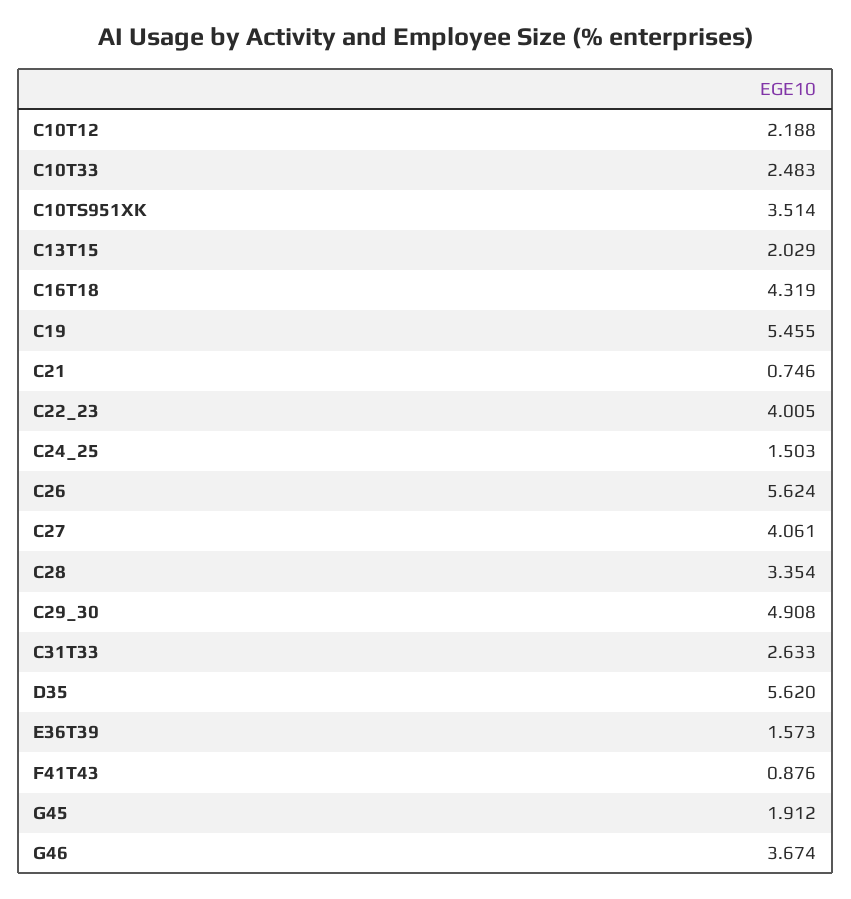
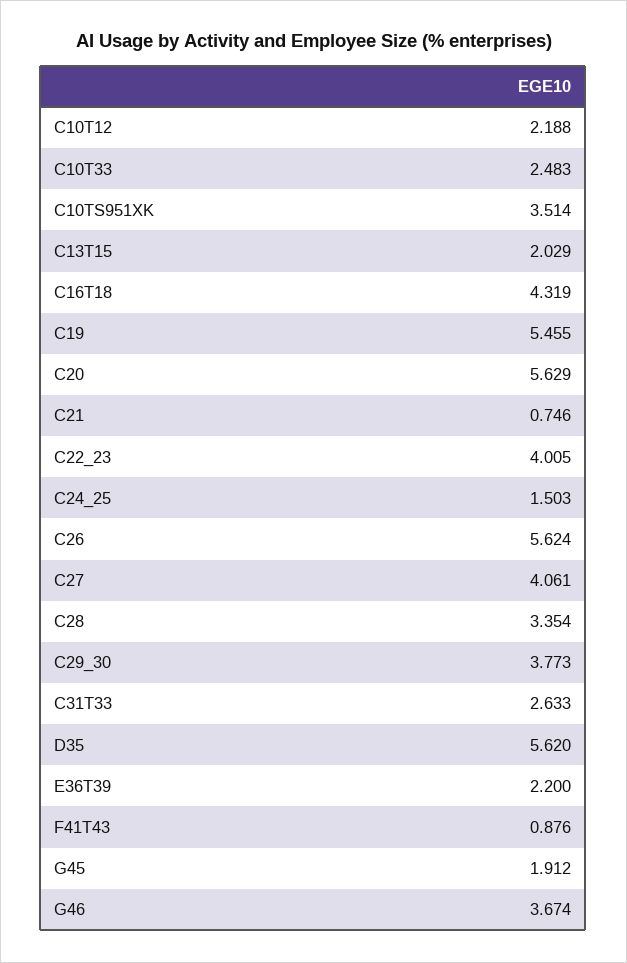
  {
    "C10T12": 2.188,
    "C10T33": 2.483,
    "C10TS951XK": 3.514,
    "C13T15": 2.029,
    "C16T18": 4.319,
    "C19": 5.455,
    "C21": 0.746,
    "C22_23": 4.005,
    "C24_25": 1.503,
    "C26": 5.624,
    "C27": 4.061,
    "C28": 3.354,
-   "C29_30": 4.908,
+   "C29_30": 3.773,
    "C31T33": 2.633,
    "D35": 5.62,
-   "E36T39": 1.573,
+   "E36T39": 2.2,
    "F41T43": 0.876,
    "G45": 1.912,
-   "G46": 3.674
+   "G46": 3.674,
+   "C20": 5.629
  }

